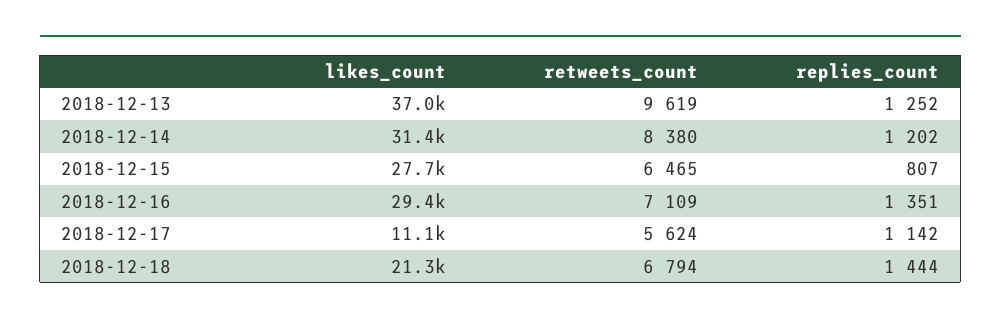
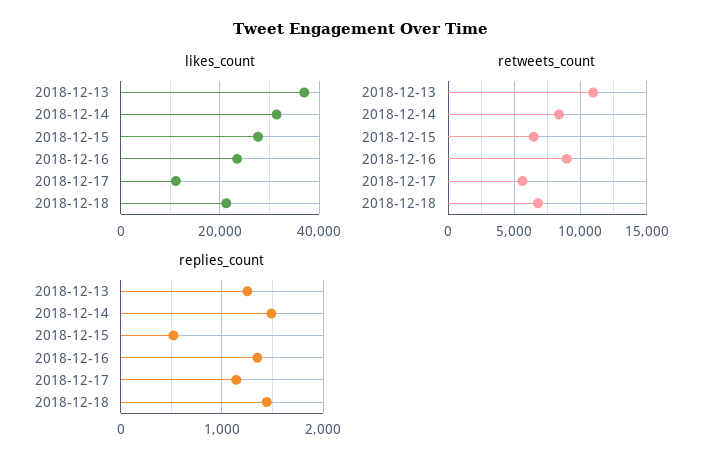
  {
    "likes_count": {
      "2018-12-13": 37000,
      "2018-12-14": 31400,
      "2018-12-15": 27700,
-     "2018-12-16": 29400,
+     "2018-12-16": 24000,
      "2018-12-17": 11100,
      "2018-12-18": 21300
    },
    "retweets_count": {
-     "2018-12-13": 9619,
+     "2018-12-13": 11000,
      "2018-12-14": 8380,
      "2018-12-15": 6465,
-     "2018-12-16": 7109,
+     "2018-12-16": 9000,
      "2018-12-17": 5624,
      "2018-12-18": 6794
    },
    "replies_count": {
      "2018-12-13": 1252,
-     "2018-12-14": 1202,
+     "2018-12-14": 1500,
-     "2018-12-15": 807,
+     "2018-12-15": 500,
      "2018-12-16": 1351,
      "2018-12-17": 1142,
      "2018-12-18": 1444
    }
  }

